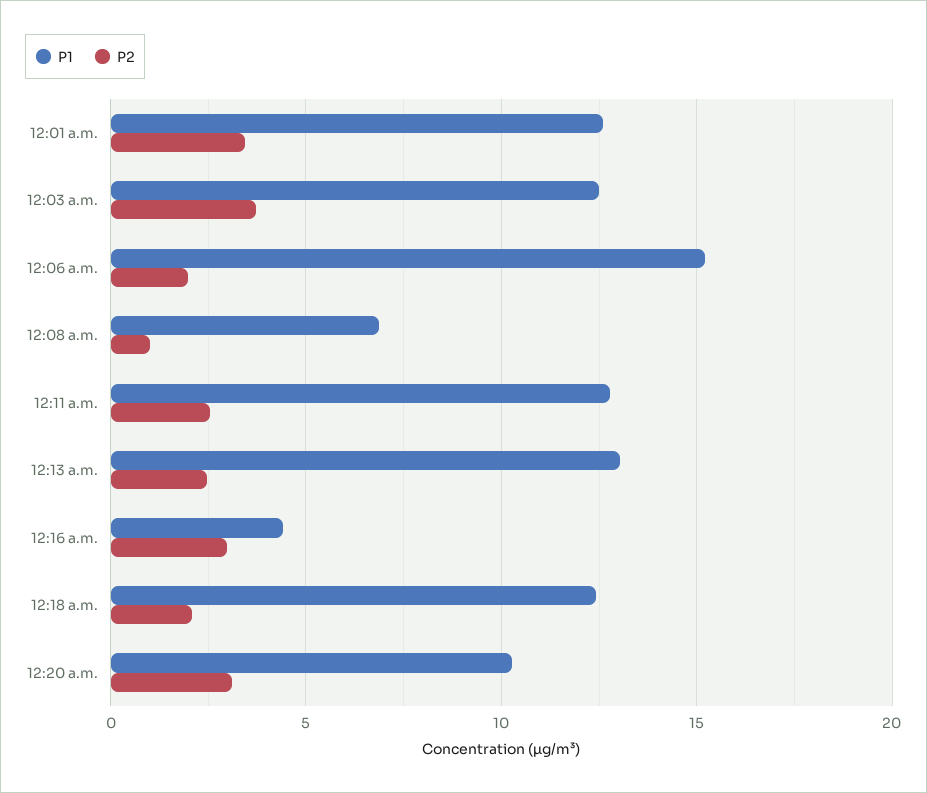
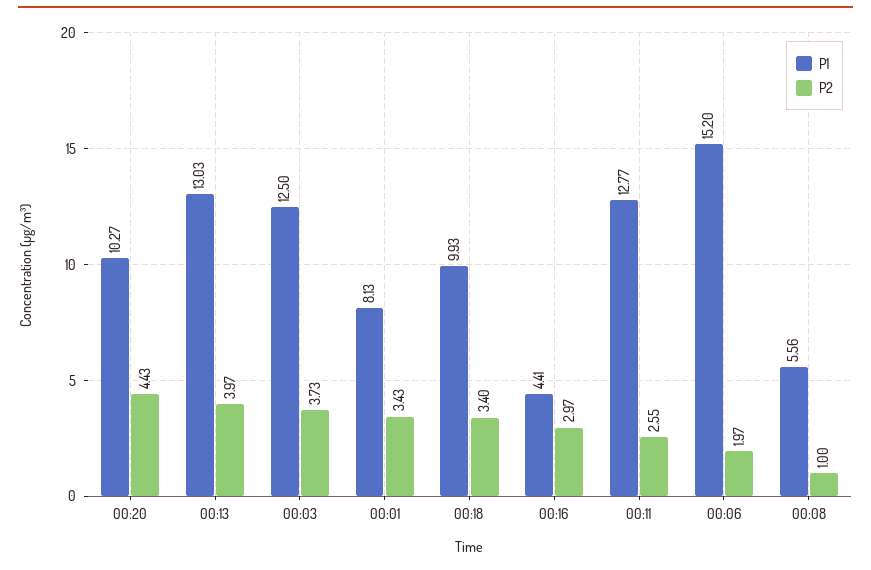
  {
    "P1": {
-     "12:01 a.m.": 12.5,
+     "12:01 a.m.": 8.13,
      "12:03 a.m.": 12.5,
      "12:06 a.m.": 15.2,
-     "12:08 a.m.": 7,
+     "12:08 a.m.": 5.56,
      "12:11 a.m.": 12.77,
      "12:13 a.m.": 13.03,
      "12:16 a.m.": 4.41,
-     "12:18 a.m.": 12.5,
+     "12:18 a.m.": 9.93,
      "12:20 a.m.": 10.27
    },
    "P2": {
      "12:01 a.m.": 3.43,
      "12:03 a.m.": 3.73,
      "12:06 a.m.": 1.97,
      "12:08 a.m.": 1,
      "12:11 a.m.": 2.55,
-     "12:13 a.m.": 2.5,
+     "12:13 a.m.": 3.97,
      "12:16 a.m.": 2.97,
-     "12:18 a.m.": 2,
+     "12:18 a.m.": 3.4,
-     "12:20 a.m.": 3
+     "12:20 a.m.": 4.43
    }
  }

